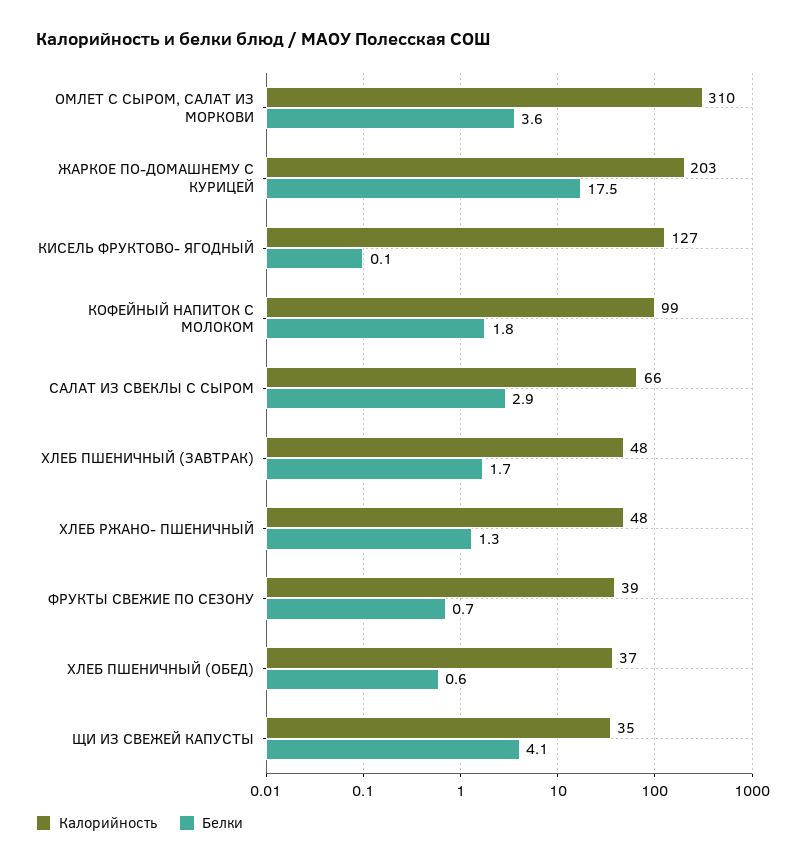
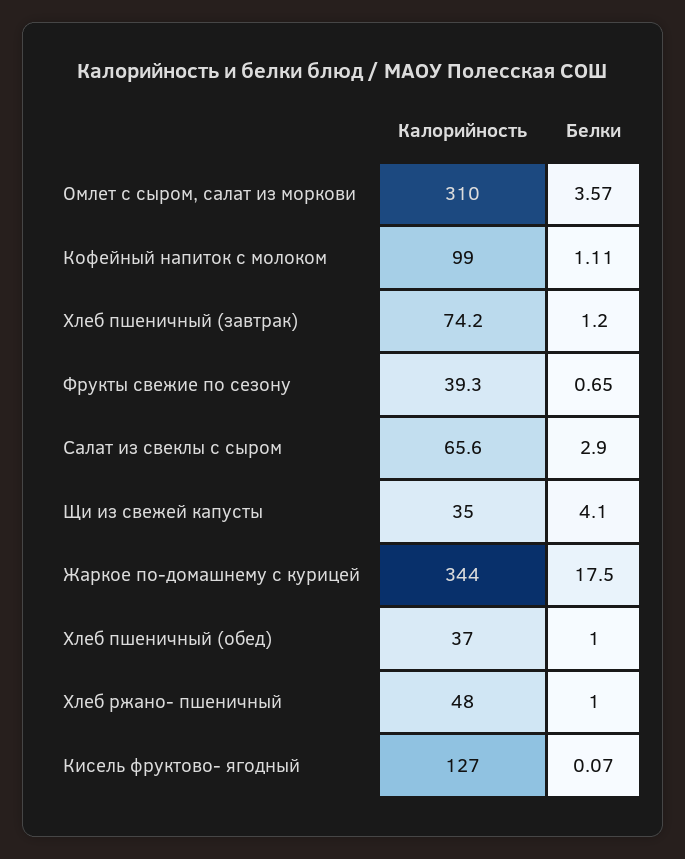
  {
    "Калорийность": {
      "ОМЛЕТ С СЫРОМ, САЛАТ ИЗ МОРКОВИ": 310,
-     "ЖАРКОЕ ПО-ДОМАШНЕМУ С КУРИЦЕЙ": 203,
+     "ЖАРКОЕ ПО-ДОМАШНЕМУ С КУРИЦЕЙ": 344,
      "КИСЕЛЬ ФРУКТОВО- ЯГОДНЫЙ": 127,
      "КОФЕЙНЫЙ НАПИТОК С МОЛОКОМ": 99,
      "САЛАТ ИЗ СВЕКЛЫ С СЫРОМ": 65.6,
-     "ХЛЕБ ПШЕНИЧНЫЙ (ЗАВТРАК)": 48,
+     "ХЛЕБ ПШЕНИЧНЫЙ (ЗАВТРАК)": 74.2,
      "ХЛЕБ РЖАНО- ПШЕНИЧНЫЙ": 48,
      "ФРУКТЫ СВЕЖИЕ ПО СЕЗОНУ": 39.3,
      "ХЛЕБ ПШЕНИЧНЫЙ (ОБЕД)": 37,
      "ЩИ ИЗ СВЕЖЕЙ КАПУСТЫ": 35
    },
    "Белки": {
      "ОМЛЕТ С СЫРОМ, САЛАТ ИЗ МОРКОВИ": 3.57,
      "ЖАРКОЕ ПО-ДОМАШНЕМУ С КУРИЦЕЙ": 17.5,
      "КИСЕЛЬ ФРУКТОВО- ЯГОДНЫЙ": 0.07,
-     "КОФЕЙНЫЙ НАПИТОК С МОЛОКОМ": 1.8,
+     "КОФЕЙНЫЙ НАПИТОК С МОЛОКОМ": 1.11,
      "САЛАТ ИЗ СВЕКЛЫ С СЫРОМ": 2.9,
-     "ХЛЕБ ПШЕНИЧНЫЙ (ЗАВТРАК)": 1.7,
+     "ХЛЕБ ПШЕНИЧНЫЙ (ЗАВТРАК)": 1.2,
-     "ХЛЕБ РЖАНО- ПШЕНИЧНЫЙ": 1.3,
+     "ХЛЕБ РЖАНО- ПШЕНИЧНЫЙ": 1,
      "ФРУКТЫ СВЕЖИЕ ПО СЕЗОНУ": 0.65,
-     "ХЛЕБ ПШЕНИЧНЫЙ (ОБЕД)": 0.6,
+     "ХЛЕБ ПШЕНИЧНЫЙ (ОБЕД)": 1,
      "ЩИ ИЗ СВЕЖЕЙ КАПУСТЫ": 4.1
    }
  }

